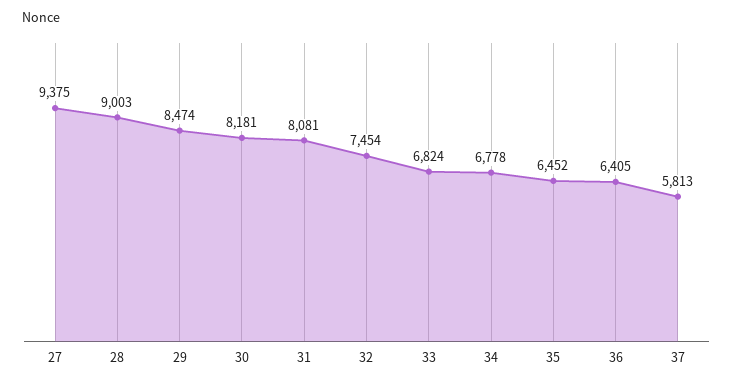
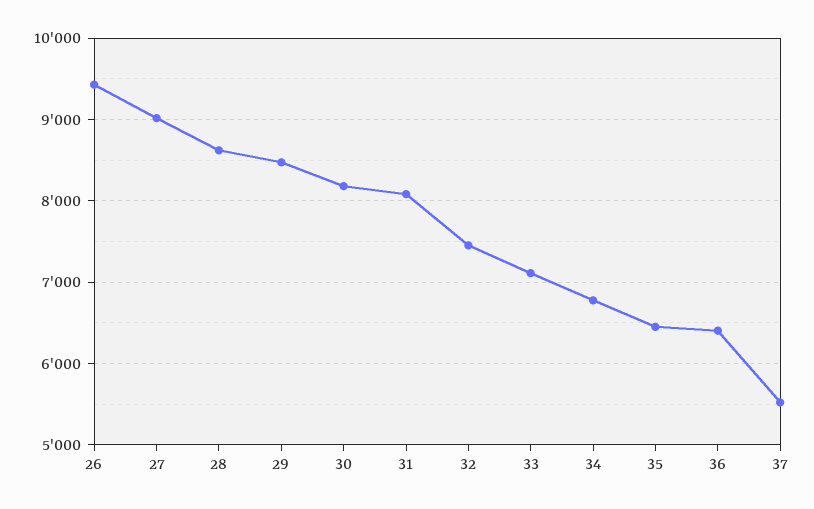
  {
-   "27": 9375,
+   "27": 9000,
-   "28": 9003,
+   "28": 8600,
    "29": 8474,
    "30": 8181,
    "31": 8081,
    "32": 7454,
-   "33": 6824,
+   "33": 7100,
    "34": 6778,
    "35": 6452,
    "36": 6405,
-   "37": 5813
+   "37": 5500,
+   "26": 9400
  }

